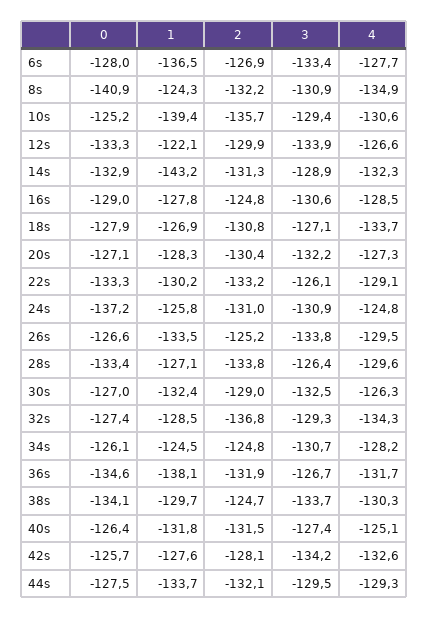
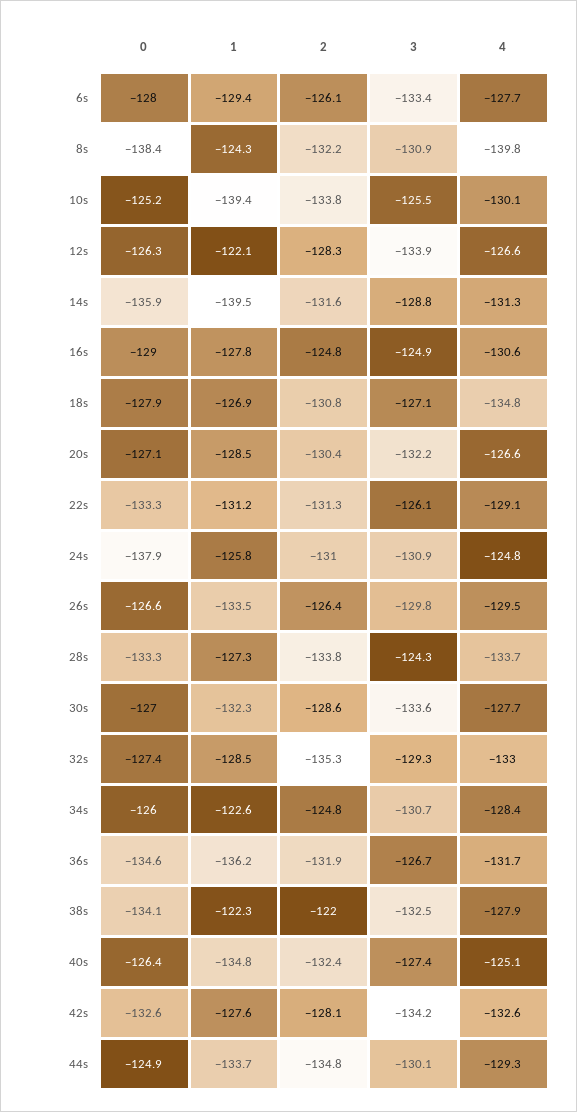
  {
    "0": {
      "6s": -128,
-     "8s": -140.9,
+     "8s": -138.4,
      "10s": -125.2,
-     "12s": -133.3,
+     "12s": -126.3,
-     "14s": -132.9,
+     "14s": -135.9,
      "16s": -129,
      "18s": -127.9,
      "20s": -127.1,
      "22s": -133.3,
-     "24s": -137.2,
+     "24s": -137.9,
      "26s": -126.6,
-     "28s": -133.4,
+     "28s": -133.3,
      "30s": -127,
      "32s": -127.4,
-     "34s": -126.1,
+     "34s": -126,
      "36s": -134.6,
      "38s": -134.1,
      "40s": -126.4,
-     "42s": -125.7,
+     "42s": -132.6,
-     "44s": -127.5
+     "44s": -124.9
    },
    "1": {
-     "6s": -136.5,
+     "6s": -129.4,
      "8s": -124.3,
      "10s": -139.4,
      "12s": -122.1,
-     "14s": -143.2,
+     "14s": -139.5,
      "16s": -127.8,
      "18s": -126.9,
-     "20s": -128.3,
+     "20s": -128.5,
-     "22s": -130.2,
+     "22s": -131.2,
      "24s": -125.8,
      "26s": -133.5,
-     "28s": -127.1,
+     "28s": -127.3,
-     "30s": -132.4,
+     "30s": -132.3,
      "32s": -128.5,
-     "34s": -124.5,
+     "34s": -122.6,
-     "36s": -138.1,
+     "36s": -136.2,
-     "38s": -129.7,
+     "38s": -122.3,
-     "40s": -131.8,
+     "40s": -134.8,
      "42s": -127.6,
      "44s": -133.7
    },
    "2": {
-     "6s": -126.9,
+     "6s": -126.1,
      "8s": -132.2,
-     "10s": -135.7,
+     "10s": -133.8,
-     "12s": -129.9,
+     "12s": -128.3,
-     "14s": -131.3,
+     "14s": -131.6,
      "16s": -124.8,
      "18s": -130.8,
      "20s": -130.4,
-     "22s": -133.2,
+     "22s": -131.3,
      "24s": -131,
-     "26s": -125.2,
+     "26s": -126.4,
      "28s": -133.8,
-     "30s": -129,
+     "30s": -128.6,
-     "32s": -136.8,
+     "32s": -135.3,
      "34s": -124.8,
      "36s": -131.9,
-     "38s": -124.7,
+     "38s": -122,
-     "40s": -131.5,
+     "40s": -132.4,
      "42s": -128.1,
-     "44s": -132.1
+     "44s": -134.8
    },
    "3": {
      "6s": -133.4,
      "8s": -130.9,
-     "10s": -129.4,
+     "10s": -125.5,
      "12s": -133.9,
-     "14s": -128.9,
+     "14s": -128.8,
-     "16s": -130.6,
+     "16s": -124.9,
      "18s": -127.1,
      "20s": -132.2,
      "22s": -126.1,
      "24s": -130.9,
-     "26s": -133.8,
+     "26s": -129.8,
-     "28s": -126.4,
+     "28s": -124.3,
-     "30s": -132.5,
+     "30s": -133.6,
      "32s": -129.3,
      "34s": -130.7,
      "36s": -126.7,
-     "38s": -133.7,
+     "38s": -132.5,
      "40s": -127.4,
      "42s": -134.2,
-     "44s": -129.5
+     "44s": -130.1
    },
    "4": {
      "6s": -127.7,
-     "8s": -134.9,
+     "8s": -139.8,
-     "10s": -130.6,
+     "10s": -130.1,
      "12s": -126.6,
-     "14s": -132.3,
+     "14s": -131.3,
-     "16s": -128.5,
+     "16s": -130.6,
-     "18s": -133.7,
+     "18s": -134.8,
-     "20s": -127.3,
+     "20s": -126.6,
      "22s": -129.1,
      "24s": -124.8,
      "26s": -129.5,
-     "28s": -129.6,
+     "28s": -133.7,
-     "30s": -126.3,
+     "30s": -127.7,
-     "32s": -134.3,
+     "32s": -133,
-     "34s": -128.2,
+     "34s": -128.4,
      "36s": -131.7,
-     "38s": -130.3,
+     "38s": -127.9,
      "40s": -125.1,
      "42s": -132.6,
      "44s": -129.3
    }
  }

